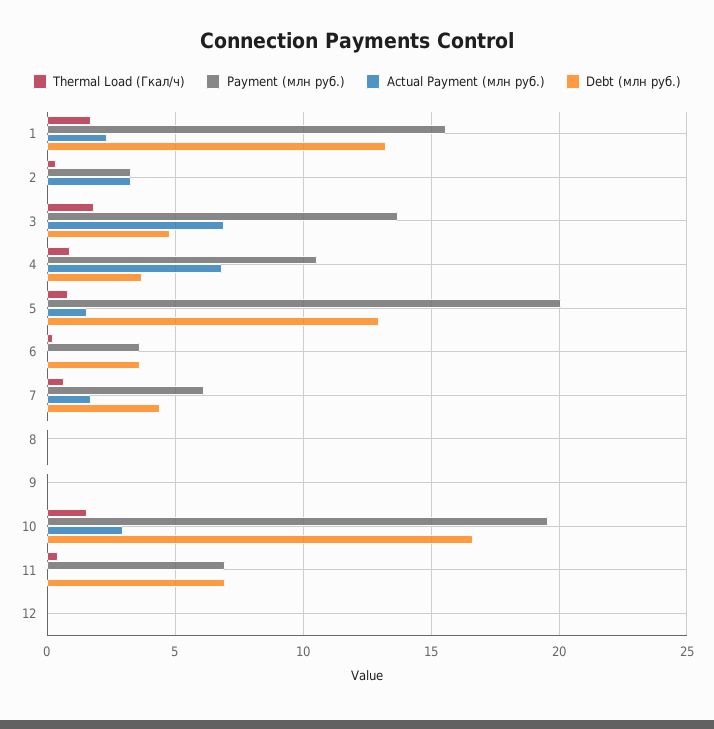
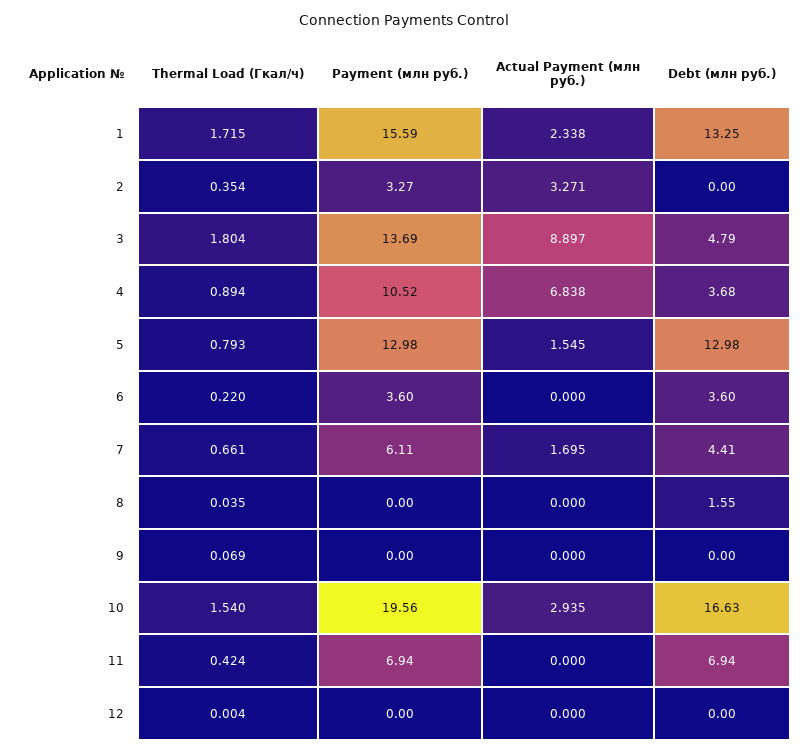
  {
    "Thermal Load (Гкал/ч)": {
      "1": 1.715,
      "2": 0.354,
      "3": 1.804,
      "4": 0.894,
      "5": 0.793,
      "6": 0.22,
      "7": 0.661,
      "8": 0.035,
      "9": 0.069,
      "10": 1.54,
      "11": 0.424,
      "12": 0.004
    },
    "Payment (млн руб.)": {
      "1": 15.59,
      "2": 3.27,
      "3": 13.69,
      "4": 10.52,
-     "5": 20,
+     "5": 12.98,
      "6": 3.6,
      "7": 6.11,
      "8": 0,
      "9": 0,
      "10": 19.56,
      "11": 6.94,
      "12": 0
    },
    "Actual Payment (млн руб.)": {
      "1": 2.338,
      "2": 3.271,
-     "3": 7,
+     "3": 8.897,
      "4": 6.838,
      "5": 1.545,
      "6": 0,
      "7": 1.695,
      "8": 0,
      "9": 0,
      "10": 2.935,
      "11": 0,
      "12": 0
    },
    "Debt (млн руб.)": {
      "1": 13.25,
      "2": 0,
      "3": 4.79,
      "4": 3.68,
      "5": 12.98,
      "6": 3.6,
      "7": 4.41,
-     "8": 0,
+     "8": 1.55,
      "9": 0,
      "10": 16.63,
      "11": 6.94,
      "12": 0
    }
  }

